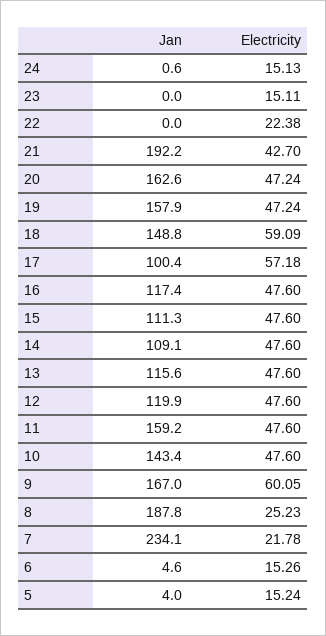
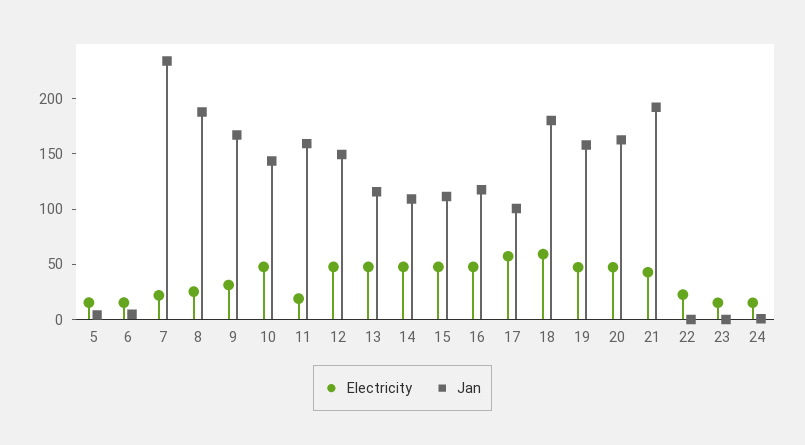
  {
    "Jan": {
      "24": 0.6,
      "23": 0,
      "22": 0,
      "21": 192.2,
      "20": 162.6,
      "19": 157.9,
-     "18": 148.8,
+     "18": 180,
      "17": 100.4,
      "16": 117.4,
      "15": 111.3,
      "14": 109.1,
      "13": 115.6,
-     "12": 119.9,
+     "12": 150,
      "11": 159.2,
      "10": 143.4,
      "9": 167,
      "8": 187.8,
      "7": 234.1,
      "6": 4.6,
      "5": 4
    },
    "Electricity": {
      "24": 15.13,
      "23": 15.11,
      "22": 22.38,
      "21": 42.7,
      "20": 47.24,
      "19": 47.24,
      "18": 59.09,
      "17": 57.18,
      "16": 47.6,
      "15": 47.6,
      "14": 47.6,
      "13": 47.6,
      "12": 47.6,
-     "11": 47.6,
+     "11": 20,
      "10": 47.6,
-     "9": 60.05,
+     "9": 30,
      "8": 25.23,
      "7": 21.78,
      "6": 15.26,
      "5": 15.24
    }
  }

